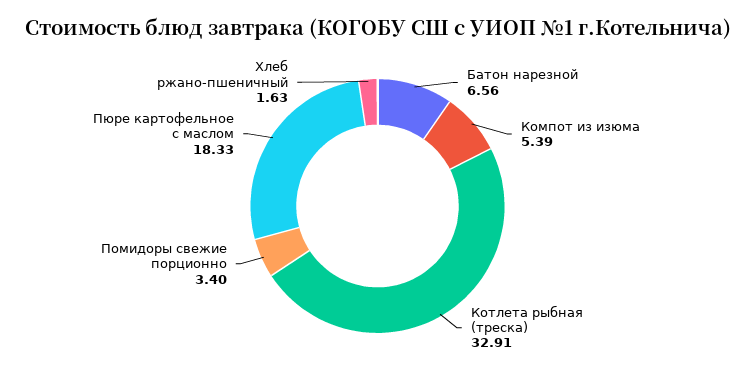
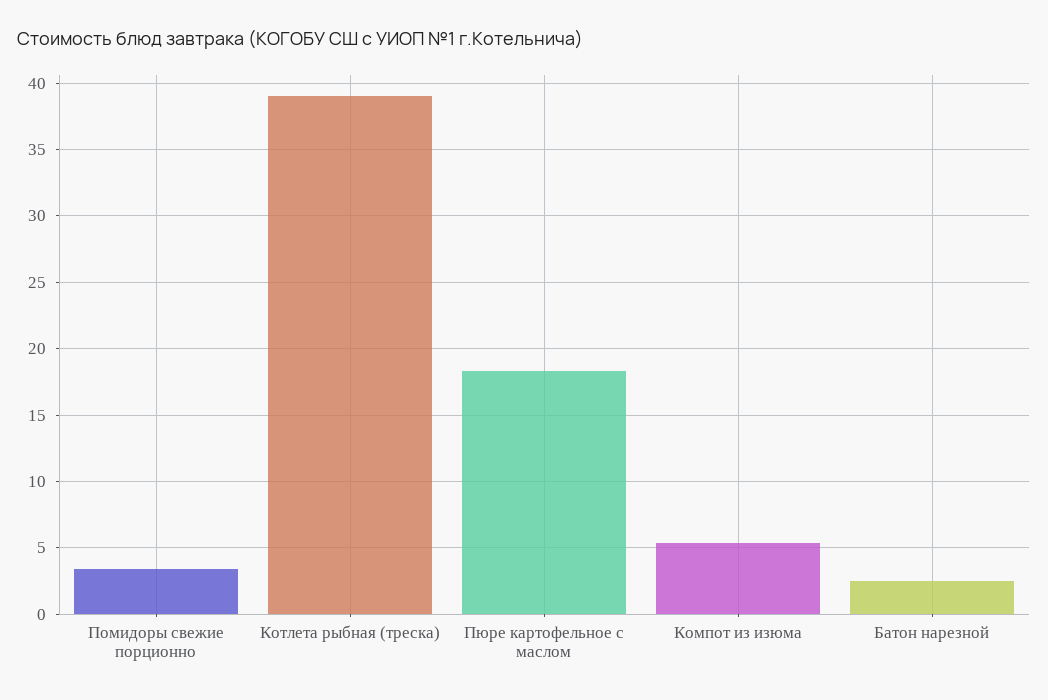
  {
-   "Батон нарезной": 6.56,
+   "Батон нарезной": 2.5,
    "Компот из изюма": 5.39,
-   "Котлета рыбная (треска)": 32.91,
+   "Котлета рыбная (треска)": 39,
    "Помидоры свежие порционно": 3.4,
-   "Пюре картофельное с маслом": 18.33,
+   "Пюре картофельное с маслом": 18.33
-   "Хлеб ржано-пшеничный": 1.63
  }

